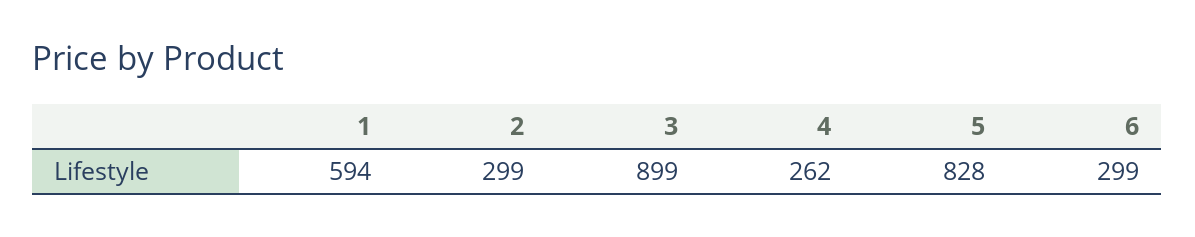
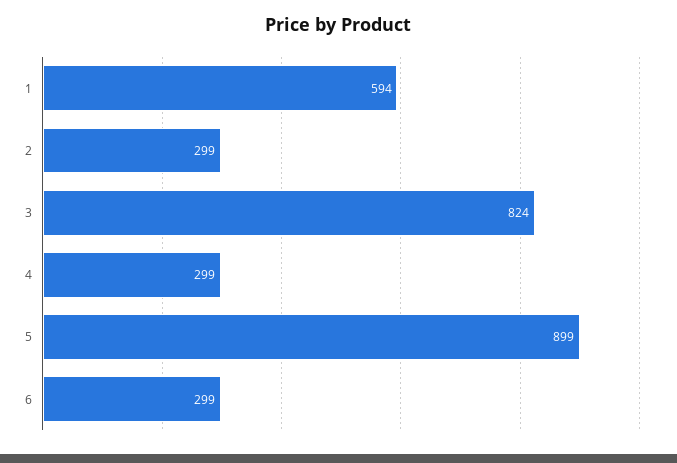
  {
    "1": 594,
    "2": 299,
-   "3": 899,
+   "3": 824,
-   "4": 262,
+   "4": 299,
-   "5": 828,
+   "5": 899,
    "6": 299
  }

